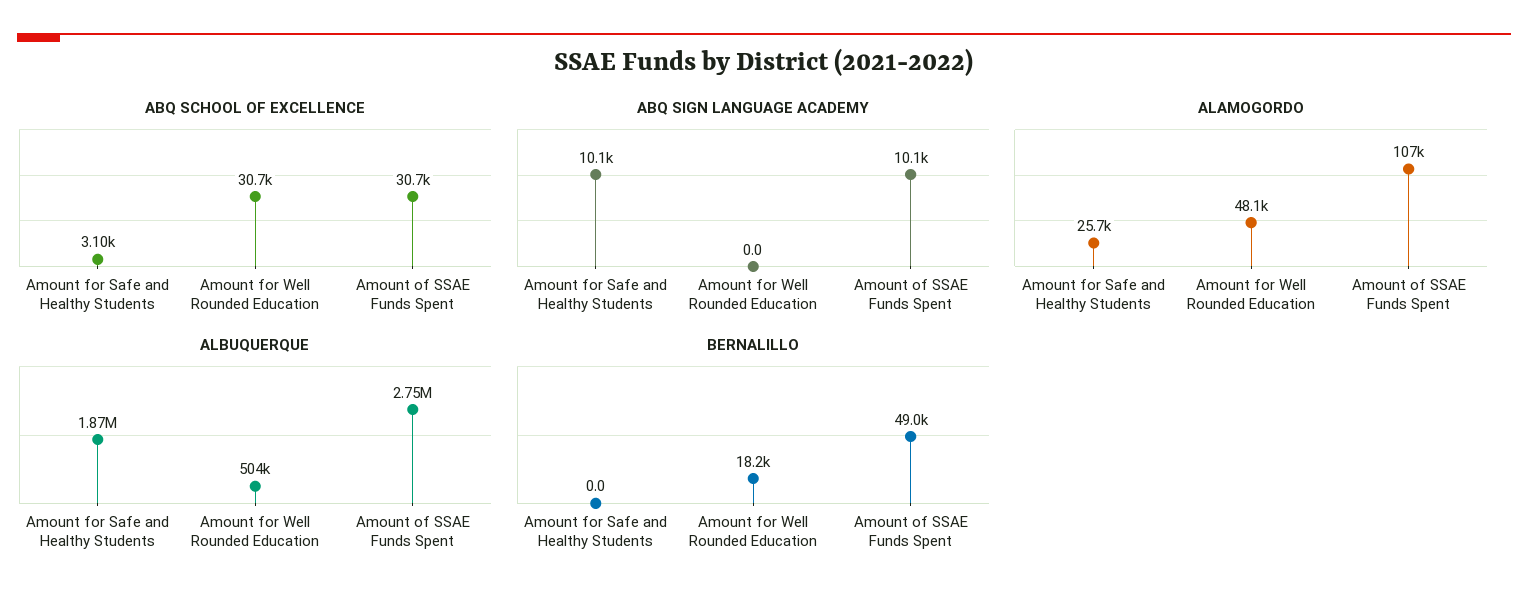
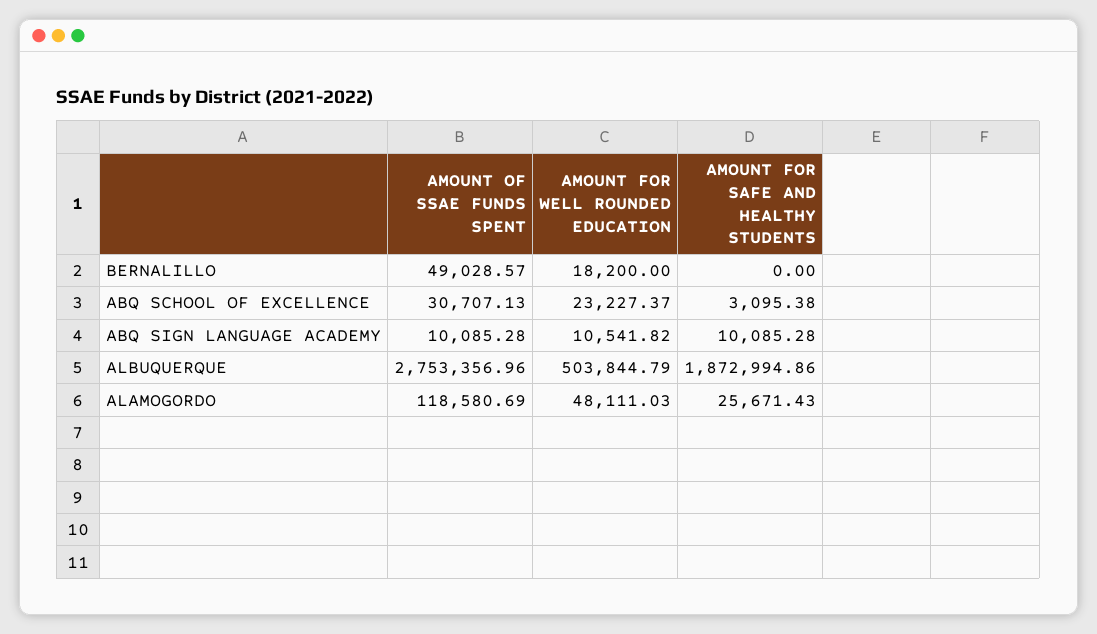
  {
    "ABQ SCHOOL OF EXCELLENCE": {
      "Amount for Safe and Healthy Students": 3095.38,
-     "Amount for Well Rounded Education": 30700,
+     "Amount for Well Rounded Education": 23227.37,
      "Amount of SSAE Funds Spent": 30707.13
    },
    "ABQ SIGN LANGUAGE ACADEMY": {
      "Amount for Safe and Healthy Students": 10085.28,
-     "Amount for Well Rounded Education": 0,
+     "Amount for Well Rounded Education": 10541.82,
      "Amount of SSAE Funds Spent": 10085.28
    },
    "ALAMOGORDO": {
      "Amount for Safe and Healthy Students": 25671.43,
      "Amount for Well Rounded Education": 48111.03,
-     "Amount of SSAE Funds Spent": 107000
+     "Amount of SSAE Funds Spent": 118580.69
    },
    "ALBUQUERQUE": {
      "Amount for Safe and Healthy Students": 1872994.86,
      "Amount for Well Rounded Education": 503844.79,
      "Amount of SSAE Funds Spent": 2753356.96
    },
    "BERNALILLO": {
      "Amount for Safe and Healthy Students": 0,
      "Amount for Well Rounded Education": 18200,
      "Amount of SSAE Funds Spent": 49028.57
    }
  }

